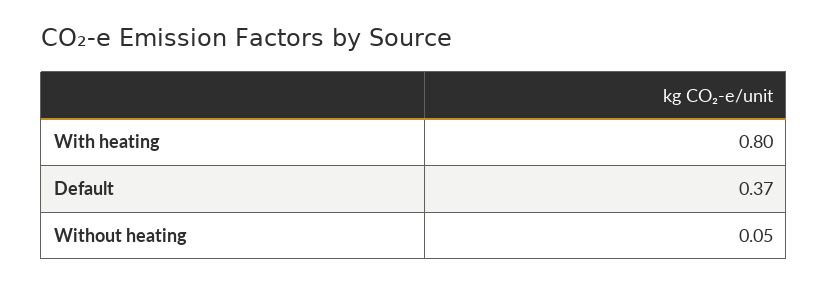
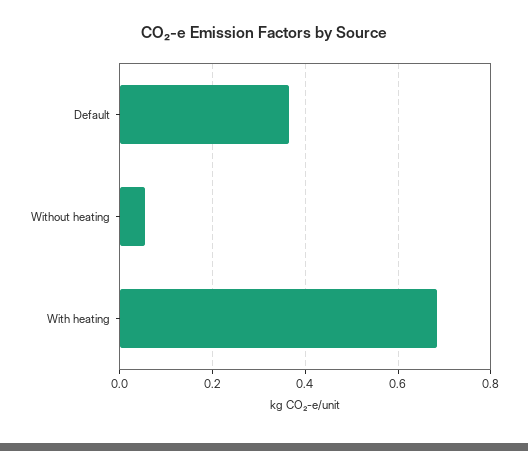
  {
-   "With heating": 0.8,
+   "With heating": 0.68,
    "Default": 0.37,
    "Without heating": 0.05
  }

